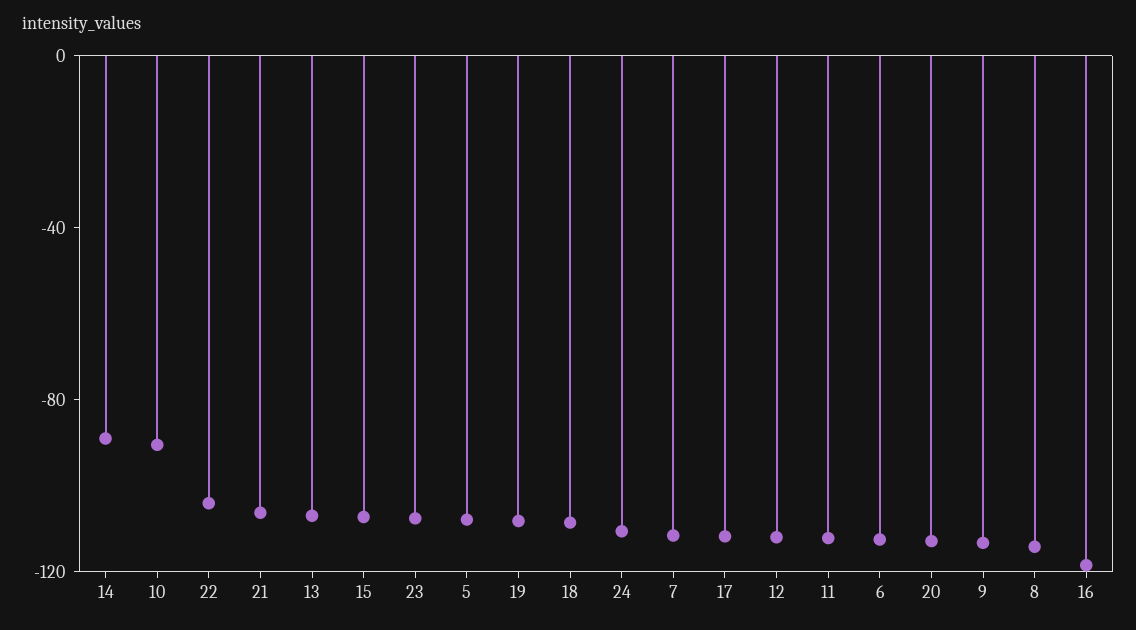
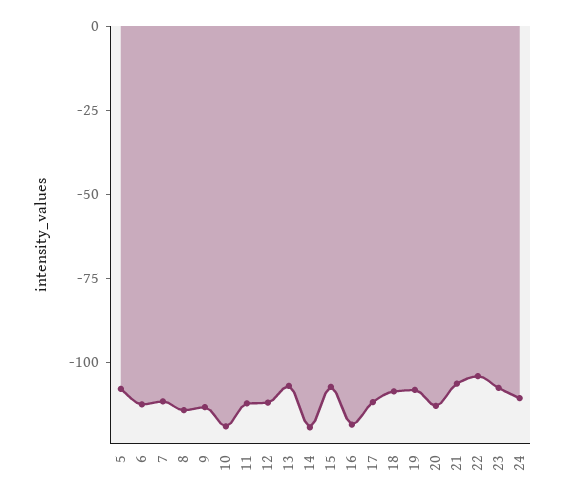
  {
-   "14": -90,
+   "14": -120,
-   "10": -90,
+   "10": -120,
    "22": -105,
    "21": -105,
    "13": -105,
    "15": -105,
    "23": -110,
    "5": -110,
    "19": -110,
    "18": -110,
    "24": -110,
    "7": -110,
    "17": -110,
    "12": -110,
    "11": -110,
    "6": -115,
    "20": -115,
    "9": -115,
    "8": -115,
    "16": -120
  }

